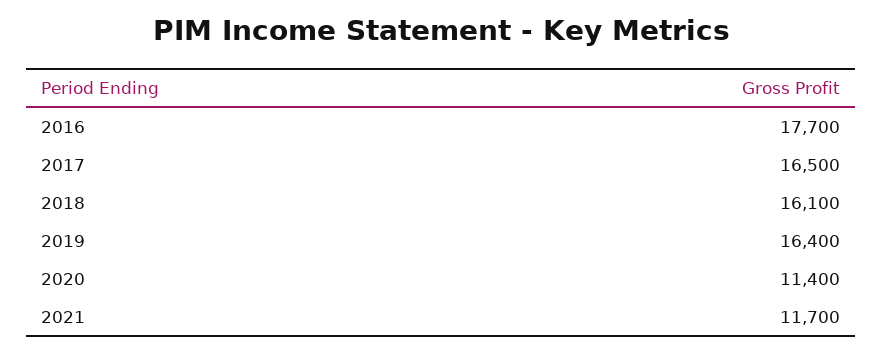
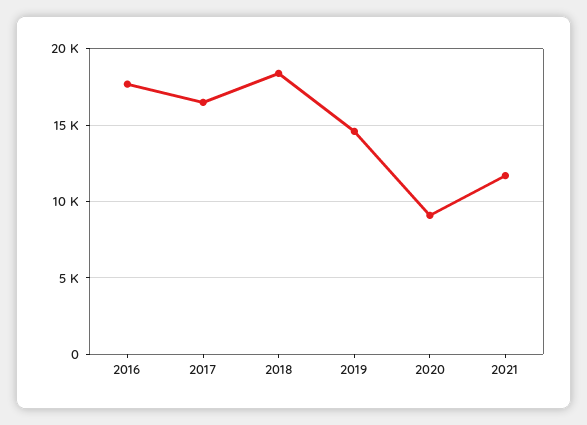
  {
    "2016": 17700,
    "2017": 16500,
-   "2018": 16100,
+   "2018": 18500,
-   "2019": 16400,
+   "2019": 14500,
-   "2020": 11400,
+   "2020": 9000,
    "2021": 11700
  }

